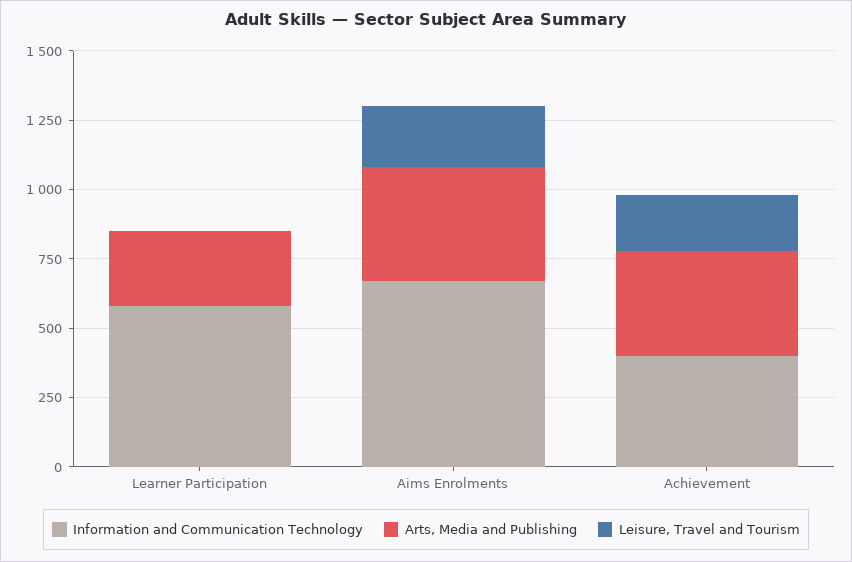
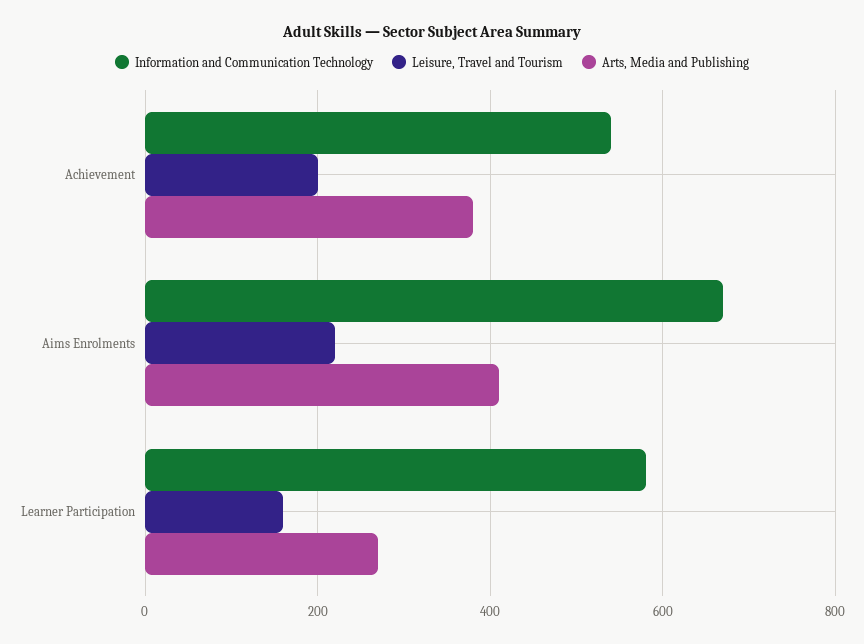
  {
    "Information and Communication Technology": {
      "Learner Participation": 580,
      "Aims Enrolments": 680,
-     "Achievement": 400
+     "Achievement": 540
    },
    "Arts, Media and Publishing": {
      "Learner Participation": 280,
      "Aims Enrolments": 420,
      "Achievement": 380
    },
    "Leisure, Travel and Tourism": {
-     "Learner Participation": 0,
+     "Learner Participation": 160,
      "Aims Enrolments": 220,
      "Achievement": 200
    }
  }

